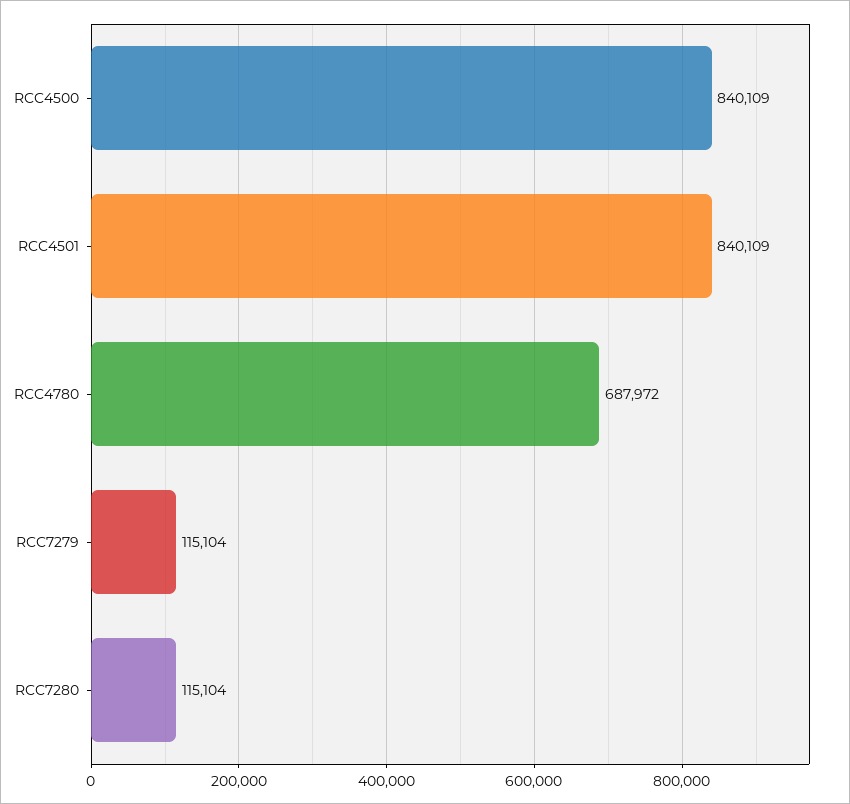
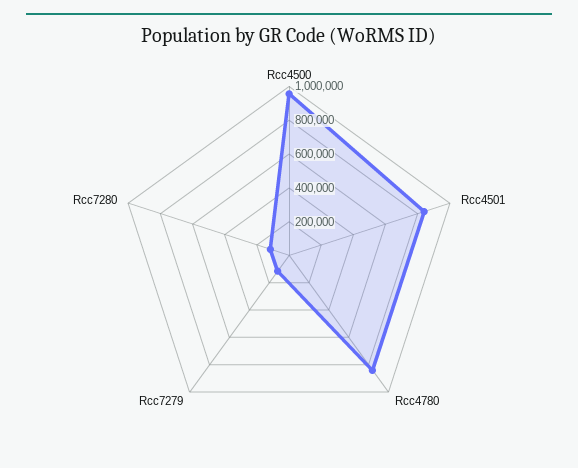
  {
-   "RCC4500": 840109,
+   "RCC4500": 950000,
    "RCC4501": 840109,
-   "RCC4780": 687972,
+   "RCC4780": 850000,
    "RCC7279": 115104,
    "RCC7280": 115104
  }

